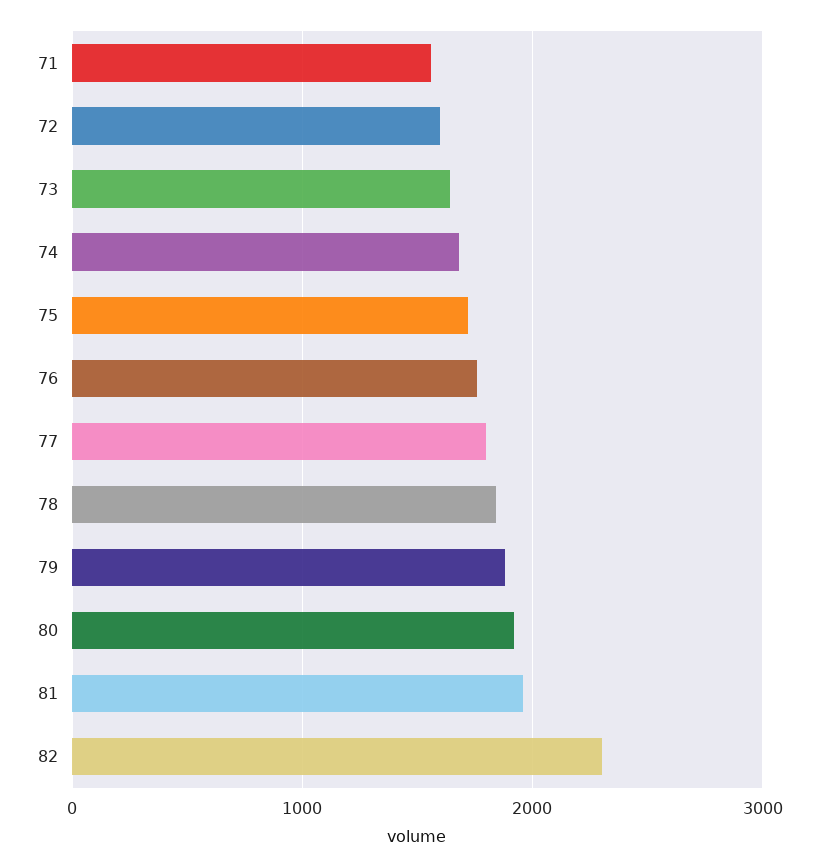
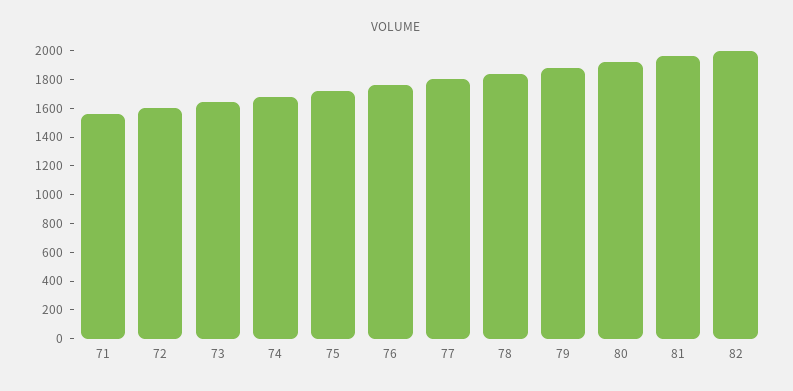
  {
    "71": 1600,
    "72": 1600,
    "73": 1600,
    "74": 1700,
    "75": 1700,
    "76": 1800,
    "77": 1800,
    "78": 1800,
    "79": 1900,
    "80": 1900,
    "81": 2000,
-   "82": 2300
+   "82": 2000
  }

